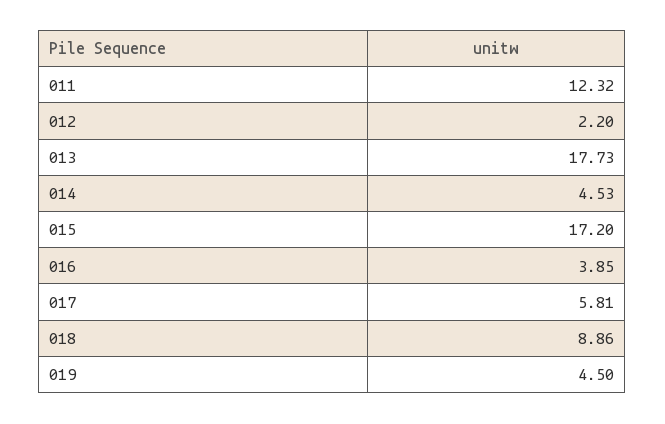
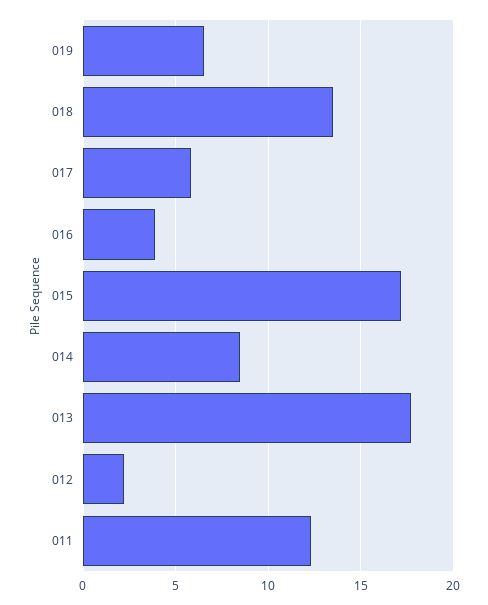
  {
    "011": 12.32,
    "012": 2.2,
    "013": 17.73,
-   "014": 4.53,
+   "014": 8.5,
    "015": 17.2,
    "016": 3.85,
    "017": 5.81,
-   "018": 8.86,
+   "018": 13.5,
-   "019": 4.5
+   "019": 6.5
  }

